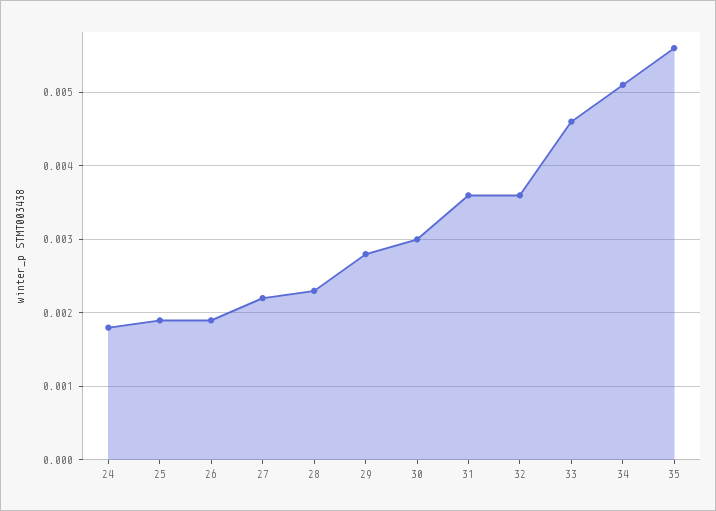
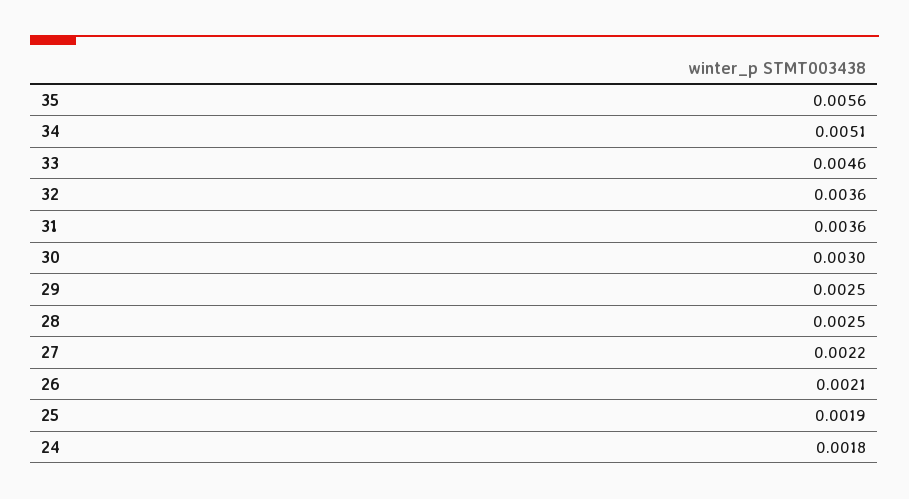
  {
    "24": 0.0018,
    "25": 0.0019,
-   "26": 0.0019,
+   "26": 0.0021,
    "27": 0.0022,
-   "28": 0.0023,
+   "28": 0.0025,
-   "29": 0.0028,
+   "29": 0.0025,
    "30": 0.003,
    "31": 0.0036,
    "32": 0.0036,
    "33": 0.0046,
    "34": 0.0051,
    "35": 0.0056
  }

